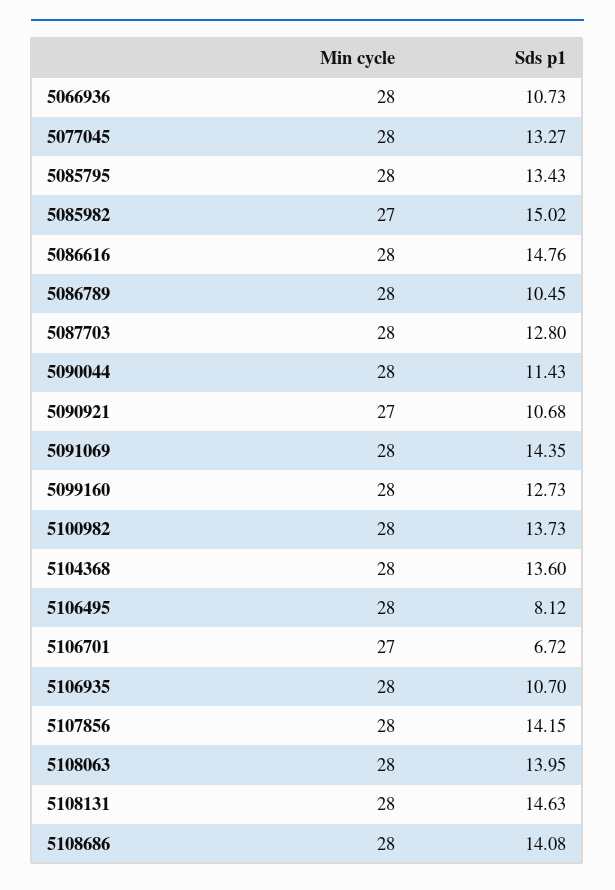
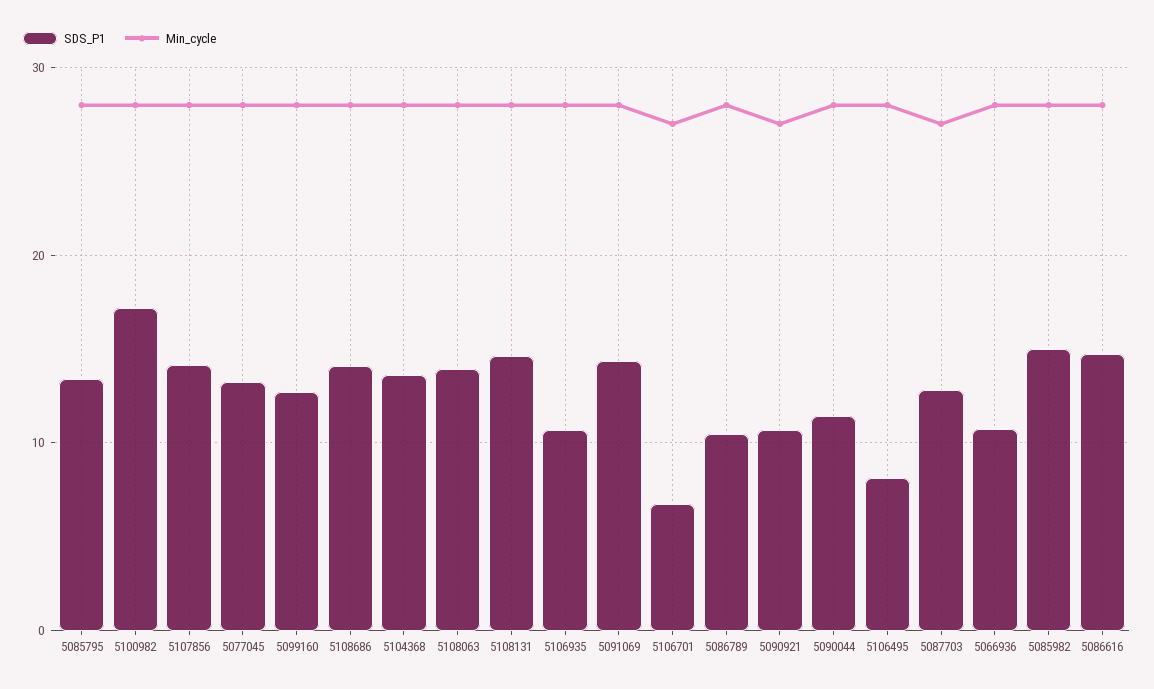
  {
    "Min cycle": {
      "5066936": 28,
      "5077045": 28,
      "5085795": 28,
-     "5085982": 27,
+     "5085982": 28,
      "5086616": 28,
      "5086789": 28,
-     "5087703": 28,
+     "5087703": 27,
      "5090044": 28,
      "5090921": 27,
      "5091069": 28,
      "5099160": 28,
      "5100982": 28,
      "5104368": 28,
      "5106495": 28,
      "5106701": 27,
      "5106935": 28,
      "5107856": 28,
      "5108063": 28,
      "5108131": 28,
      "5108686": 28
    },
    "Sds p1": {
      "5066936": 10.73,
      "5077045": 13.27,
      "5085795": 13.43,
      "5085982": 15.02,
      "5086616": 14.76,
      "5086789": 10.45,
      "5087703": 12.8,
      "5090044": 11.43,
      "5090921": 10.68,
      "5091069": 14.35,
      "5099160": 12.73,
-     "5100982": 13.73,
+     "5100982": 17,
      "5104368": 13.6,
      "5106495": 8.12,
      "5106701": 6.72,
      "5106935": 10.7,
      "5107856": 14.15,
      "5108063": 13.95,
      "5108131": 14.63,
      "5108686": 14.08
    }
  }

